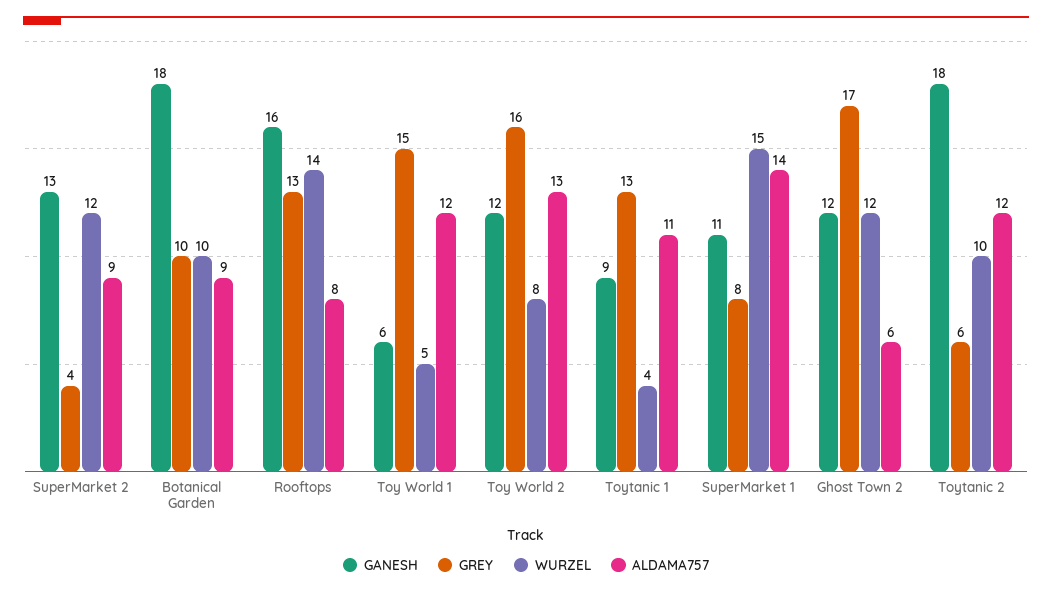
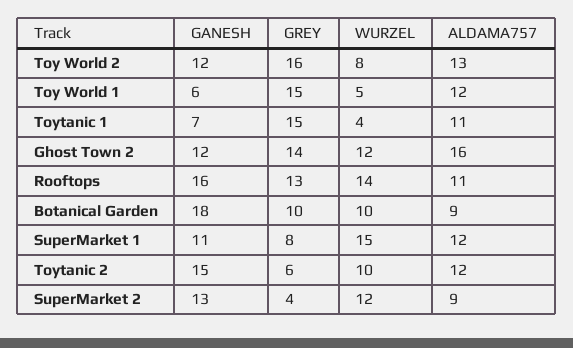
  {
    "GANESH": {
      "SuperMarket 2": 13,
      "Botanical Garden": 18,
      "Rooftops": 16,
      "Toy World 1": 6,
      "Toy World 2": 12,
-     "Toytanic 1": 9,
+     "Toytanic 1": 7,
      "SuperMarket 1": 11,
      "Ghost Town 2": 12,
-     "Toytanic 2": 18
+     "Toytanic 2": 15
    },
    "GREY": {
      "SuperMarket 2": 4,
      "Botanical Garden": 10,
      "Rooftops": 13,
      "Toy World 1": 15,
      "Toy World 2": 16,
-     "Toytanic 1": 13,
+     "Toytanic 1": 15,
      "SuperMarket 1": 8,
-     "Ghost Town 2": 17,
+     "Ghost Town 2": 14,
      "Toytanic 2": 6
    },
    "WURZEL": {
      "SuperMarket 2": 12,
      "Botanical Garden": 10,
      "Rooftops": 14,
      "Toy World 1": 5,
      "Toy World 2": 8,
      "Toytanic 1": 4,
      "SuperMarket 1": 15,
      "Ghost Town 2": 12,
      "Toytanic 2": 10
    },
    "ALDAMA757": {
      "SuperMarket 2": 9,
      "Botanical Garden": 9,
-     "Rooftops": 8,
+     "Rooftops": 11,
      "Toy World 1": 12,
      "Toy World 2": 13,
      "Toytanic 1": 11,
-     "SuperMarket 1": 14,
+     "SuperMarket 1": 12,
-     "Ghost Town 2": 6,
+     "Ghost Town 2": 16,
      "Toytanic 2": 12
    }
  }

